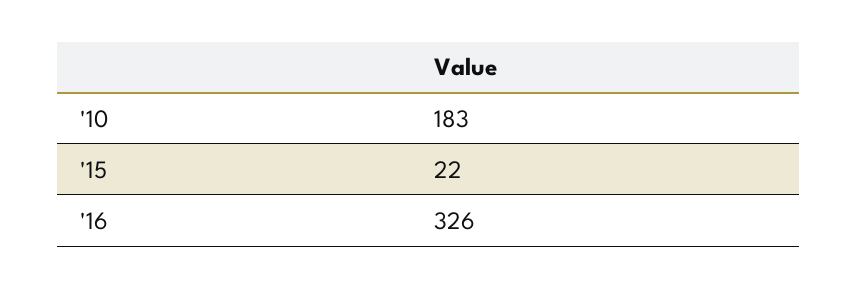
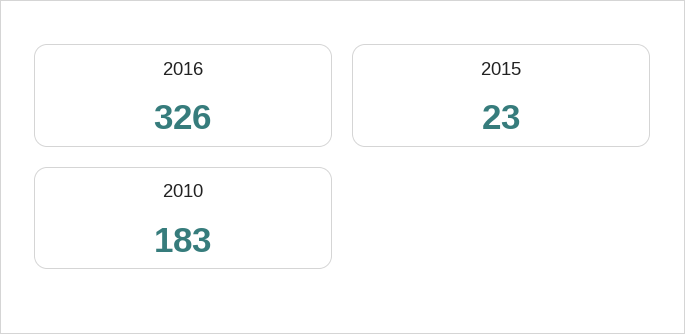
  {
    "'10": 183,
-   "'15": 22,
+   "'15": 23,
    "'16": 326
  }

